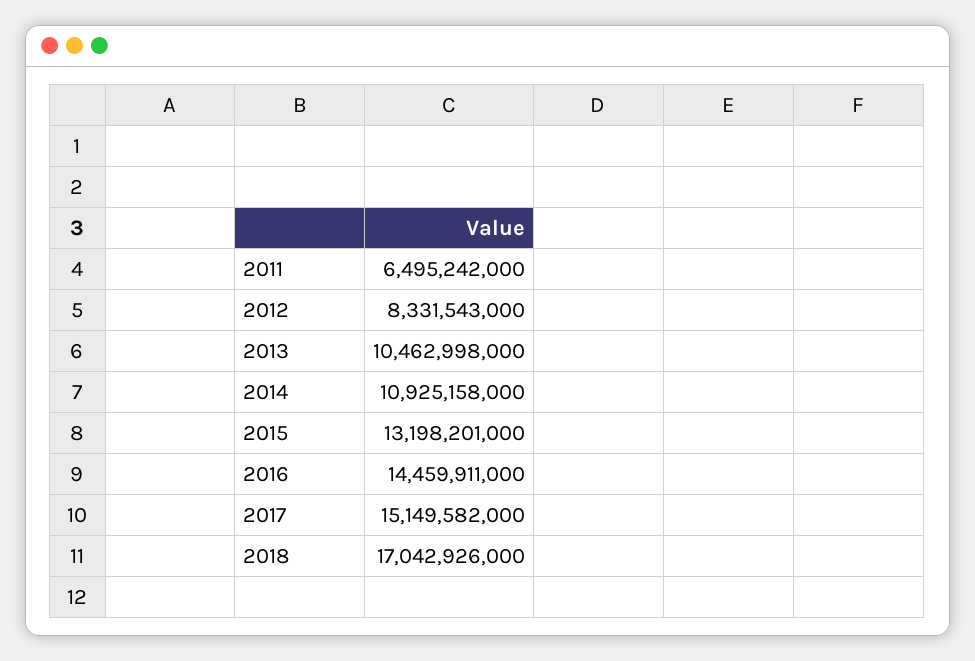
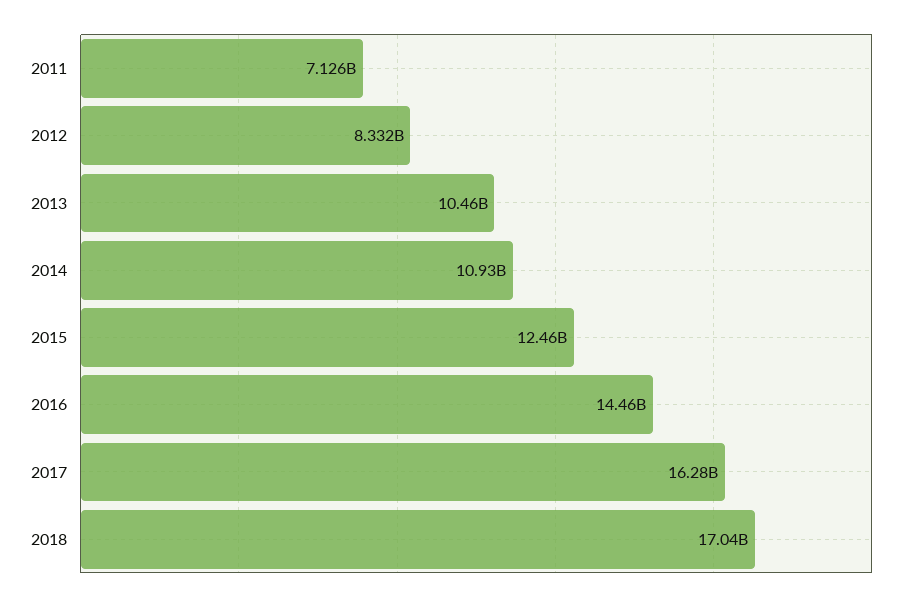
  {
-   "2011": 6495242000,
+   "2011": 7126000000,
    "2012": 8331543000,
    "2013": 10462998000,
    "2014": 10925158000,
-   "2015": 13198201000,
+   "2015": 12460000000,
    "2016": 14459911000,
-   "2017": 15149582000,
+   "2017": 16280000000,
    "2018": 17042926000
  }

